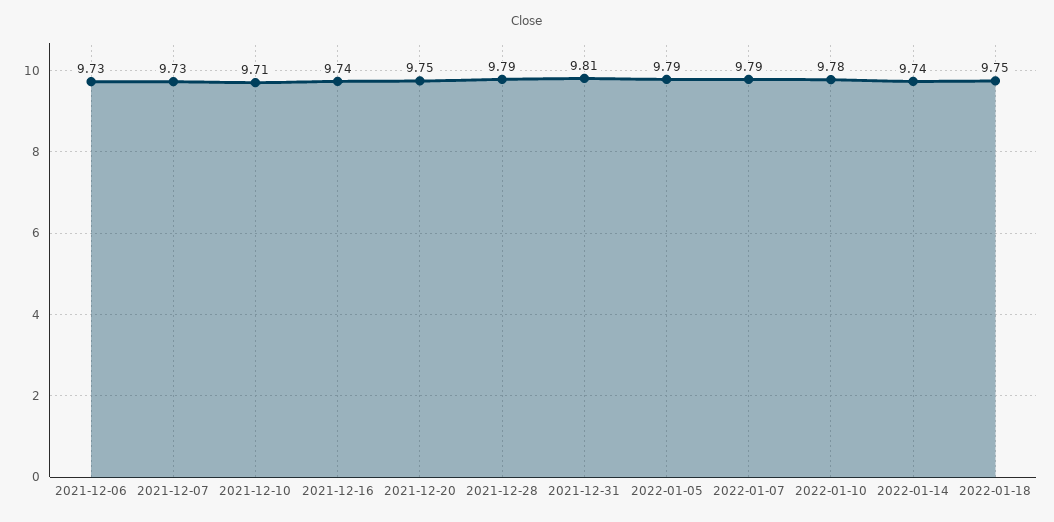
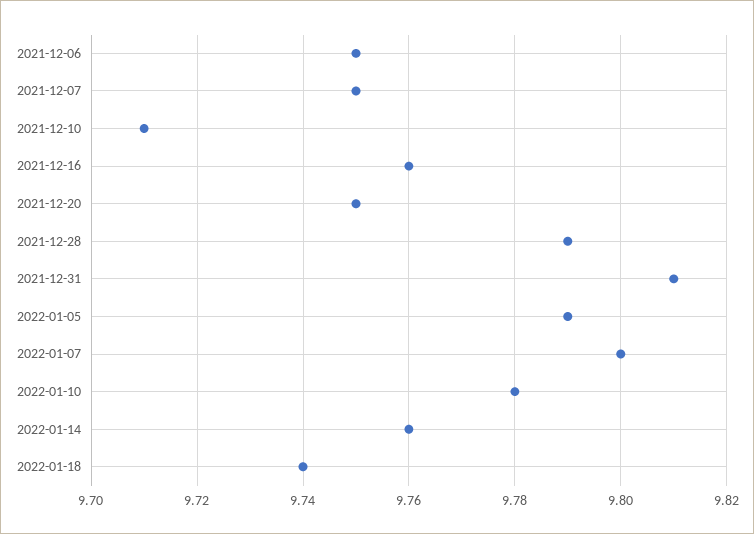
  {
-   "2021-12-06": 9.73,
+   "2021-12-06": 9.75,
-   "2021-12-07": 9.73,
+   "2021-12-07": 9.75,
    "2021-12-10": 9.71,
-   "2021-12-16": 9.74,
+   "2021-12-16": 9.76,
    "2021-12-20": 9.75,
    "2021-12-28": 9.79,
    "2021-12-31": 9.81,
    "2022-01-05": 9.79,
-   "2022-01-07": 9.79,
+   "2022-01-07": 9.8,
    "2022-01-10": 9.78,
-   "2022-01-14": 9.74,
+   "2022-01-14": 9.76,
-   "2022-01-18": 9.75
+   "2022-01-18": 9.74
  }

